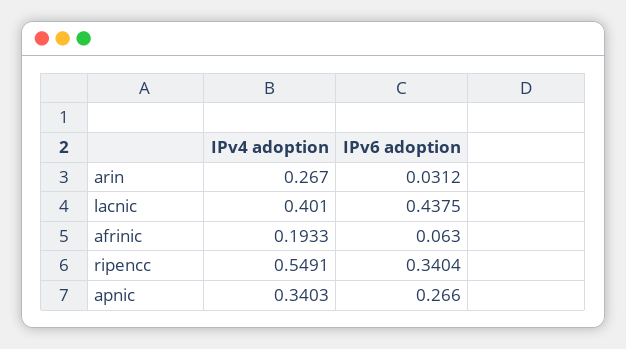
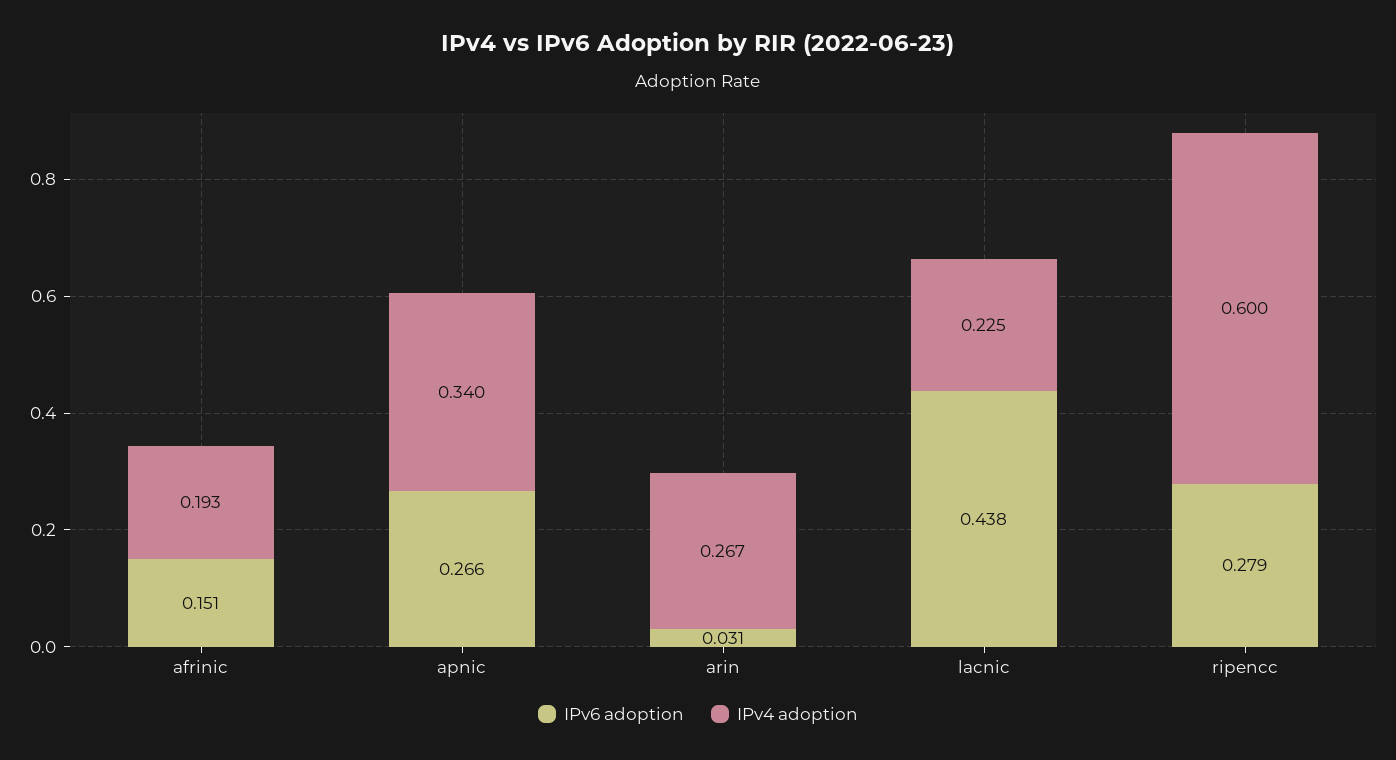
  {
    "IPv4 adoption": {
      "arin": 0.267,
-     "lacnic": 0.401,
+     "lacnic": 0.225,
      "afrinic": 0.1933,
-     "ripencc": 0.5491,
+     "ripencc": 0.6,
      "apnic": 0.3403
    },
    "IPv6 adoption": {
      "arin": 0.0312,
      "lacnic": 0.4375,
-     "afrinic": 0.063,
+     "afrinic": 0.151,
-     "ripencc": 0.3404,
+     "ripencc": 0.279,
      "apnic": 0.266
    }
  }

